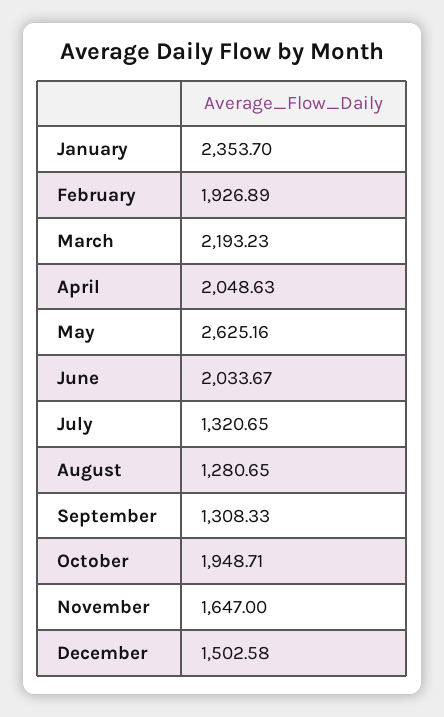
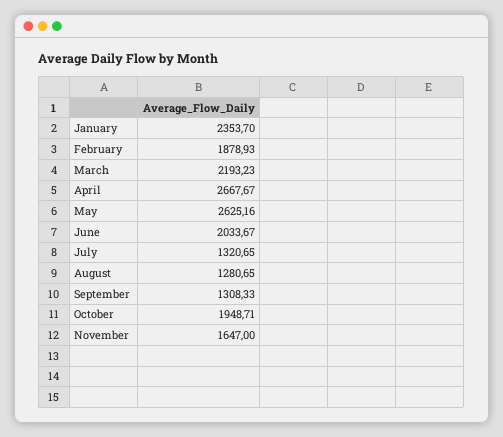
  {
    "January": 2353.7,
-   "February": 1926.89,
+   "February": 1878.93,
    "March": 2193.23,
-   "April": 2048.63,
+   "April": 2667.67,
    "May": 2625.16,
    "June": 2033.67,
    "July": 1320.65,
    "August": 1280.65,
    "September": 1308.33,
    "October": 1948.71,
-   "November": 1647,
+   "November": 1647
-   "December": 1502.58
  }

